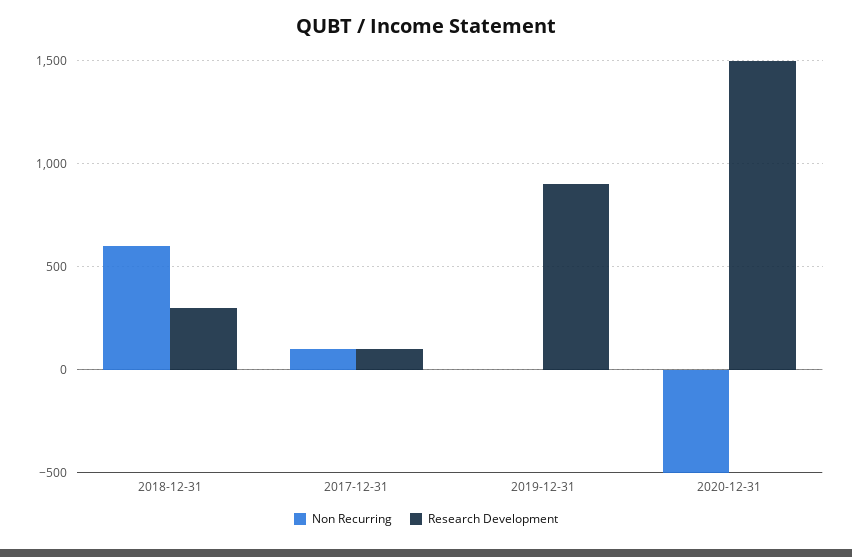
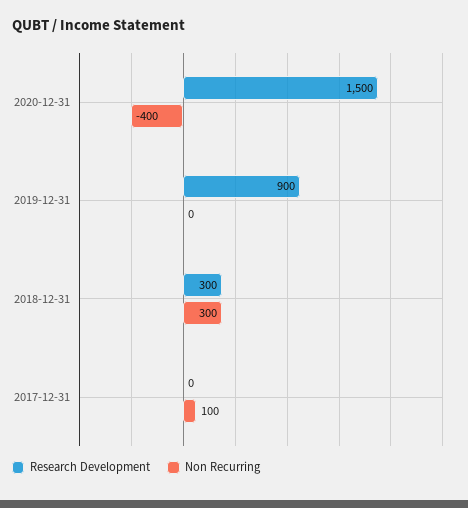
  {
    "Non Recurring": {
-     "2018-12-31": 600,
+     "2018-12-31": 300,
      "2017-12-31": 100,
      "2019-12-31": 0,
-     "2020-12-31": -500
+     "2020-12-31": -400
    },
    "Research Development": {
      "2018-12-31": 300,
-     "2017-12-31": 100,
+     "2017-12-31": 0,
      "2019-12-31": 900,
      "2020-12-31": 1500
    }
  }

